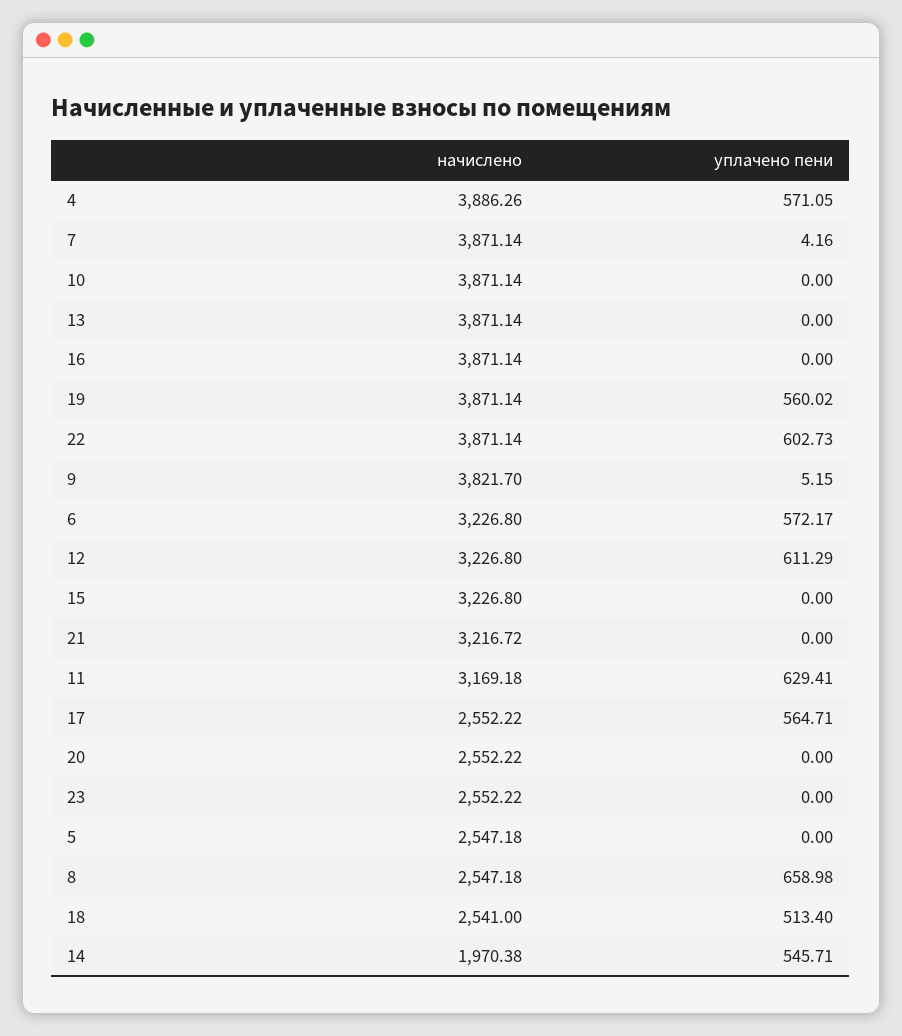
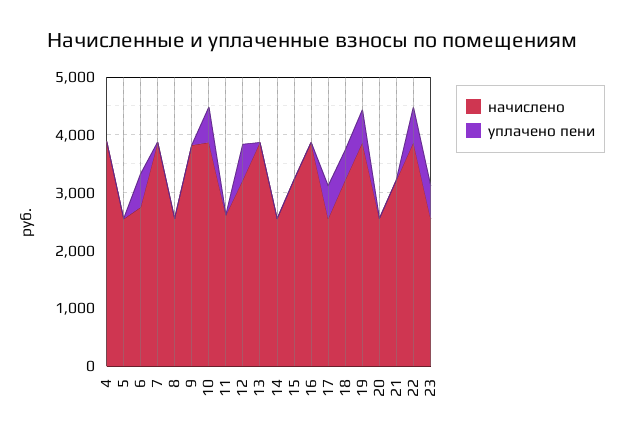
  {
    "начислено": {
      "4": 3886.26,
      "7": 3871.14,
      "10": 3871.14,
      "13": 3871.14,
      "16": 3871.14,
      "19": 3871.14,
      "22": 3871.14,
      "9": 3821.7,
-     "6": 3226.8,
+     "6": 2800,
      "12": 3226.8,
      "15": 3226.8,
      "21": 3216.72,
-     "11": 3169.18,
+     "11": 2600,
      "17": 2552.22,
      "20": 2552.22,
      "23": 2552.22,
      "5": 2547.18,
      "8": 2547.18,
-     "18": 2541,
+     "18": 3200,
-     "14": 1970.38
+     "14": 2600
    },
    "уплачено пени": {
-     "4": 571.05,
+     "4": 0,
      "7": 4.16,
-     "10": 0,
+     "10": 600,
      "13": 0,
      "16": 0,
      "19": 560.02,
      "22": 602.73,
      "9": 5.15,
      "6": 572.17,
      "12": 611.29,
      "15": 0,
      "21": 0,
-     "11": 629.41,
+     "11": 0,
      "17": 564.71,
      "20": 0,
-     "23": 0,
+     "23": 600,
      "5": 0,
-     "8": 658.98,
+     "8": 0,
      "18": 513.4,
-     "14": 545.71
+     "14": 0
    }
  }

